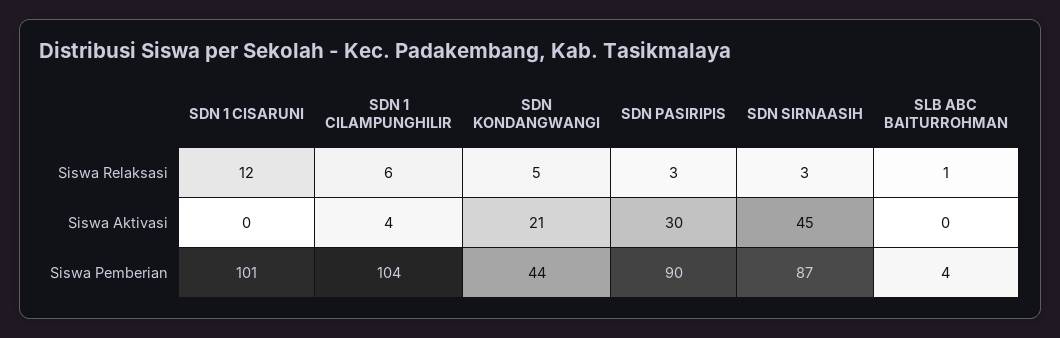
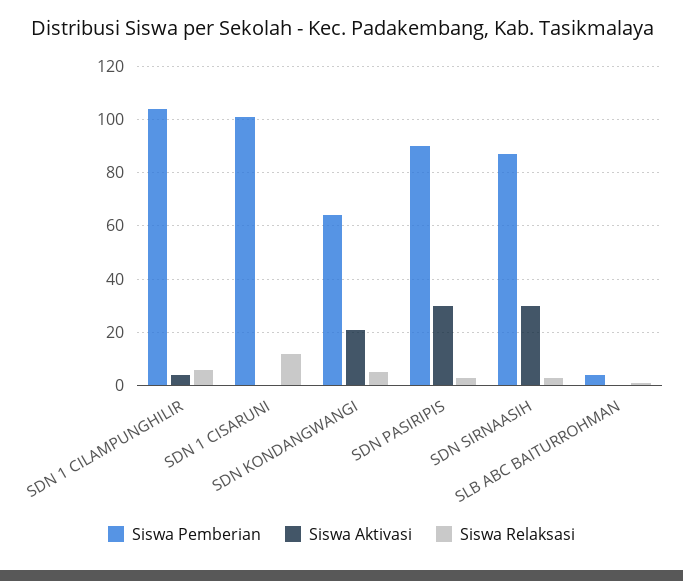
  {
    "Siswa Relaksasi": {
      "SDN 1 CISARUNI": 12,
      "SDN 1 CILAMPUNGHILIR": 6,
      "SDN KONDANGWANGI": 5,
      "SDN PASIRIPIS": 3,
      "SDN SIRNAASIH": 3,
      "SLB ABC BAITURROHMAN": 1
    },
    "Siswa Aktivasi": {
      "SDN 1 CISARUNI": 0,
      "SDN 1 CILAMPUNGHILIR": 4,
      "SDN KONDANGWANGI": 21,
      "SDN PASIRIPIS": 30,
-     "SDN SIRNAASIH": 45,
+     "SDN SIRNAASIH": 30,
      "SLB ABC BAITURROHMAN": 0
    },
    "Siswa Pemberian": {
      "SDN 1 CISARUNI": 101,
      "SDN 1 CILAMPUNGHILIR": 104,
-     "SDN KONDANGWANGI": 44,
+     "SDN KONDANGWANGI": 65,
      "SDN PASIRIPIS": 90,
      "SDN SIRNAASIH": 87,
      "SLB ABC BAITURROHMAN": 4
    }
  }

